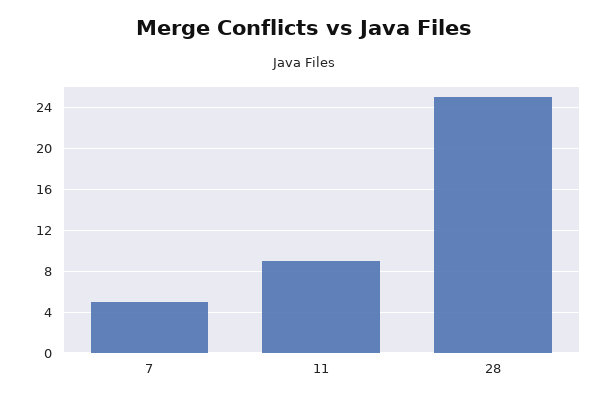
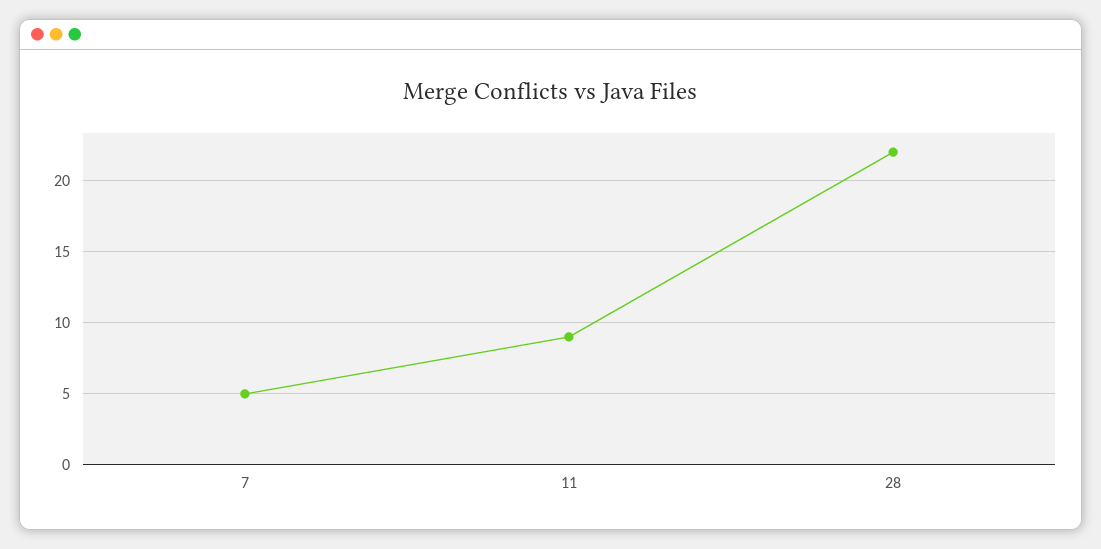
  {
    "7": 5,
    "11": 9,
-   "28": 25
+   "28": 22
  }

